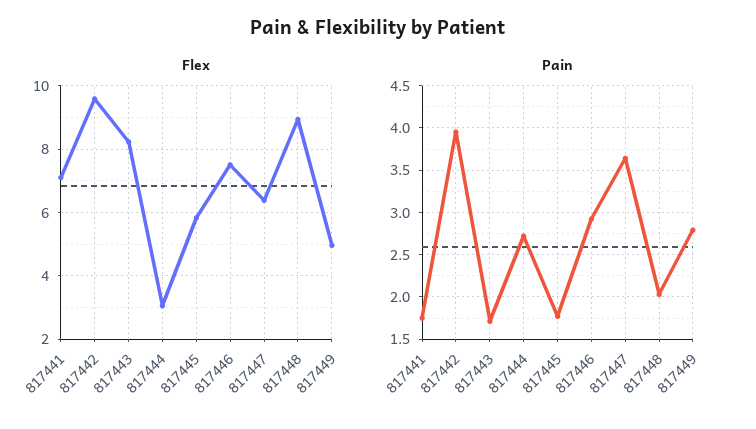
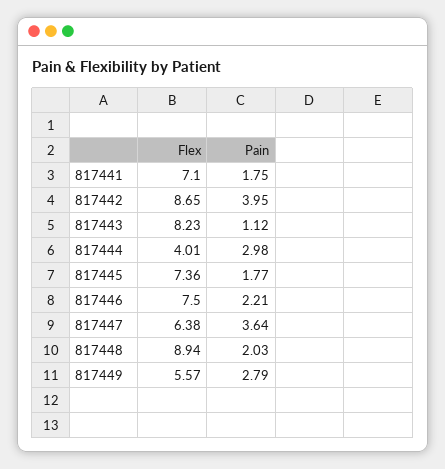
  {
    "Flex": {
      "817441": 7.1,
-     "817442": 9.6,
+     "817442": 8.65,
      "817443": 8.23,
-     "817444": 3,
+     "817444": 4.01,
-     "817445": 5.8,
+     "817445": 7.36,
      "817446": 7.5,
      "817447": 6.38,
      "817448": 8.94,
-     "817449": 5
+     "817449": 5.57
    },
    "Pain": {
      "817441": 1.75,
      "817442": 3.95,
-     "817443": 1.7,
+     "817443": 1.12,
-     "817444": 2.7,
+     "817444": 2.98,
      "817445": 1.77,
-     "817446": 2.9,
+     "817446": 2.21,
      "817447": 3.64,
      "817448": 2.03,
      "817449": 2.79
    }
  }

